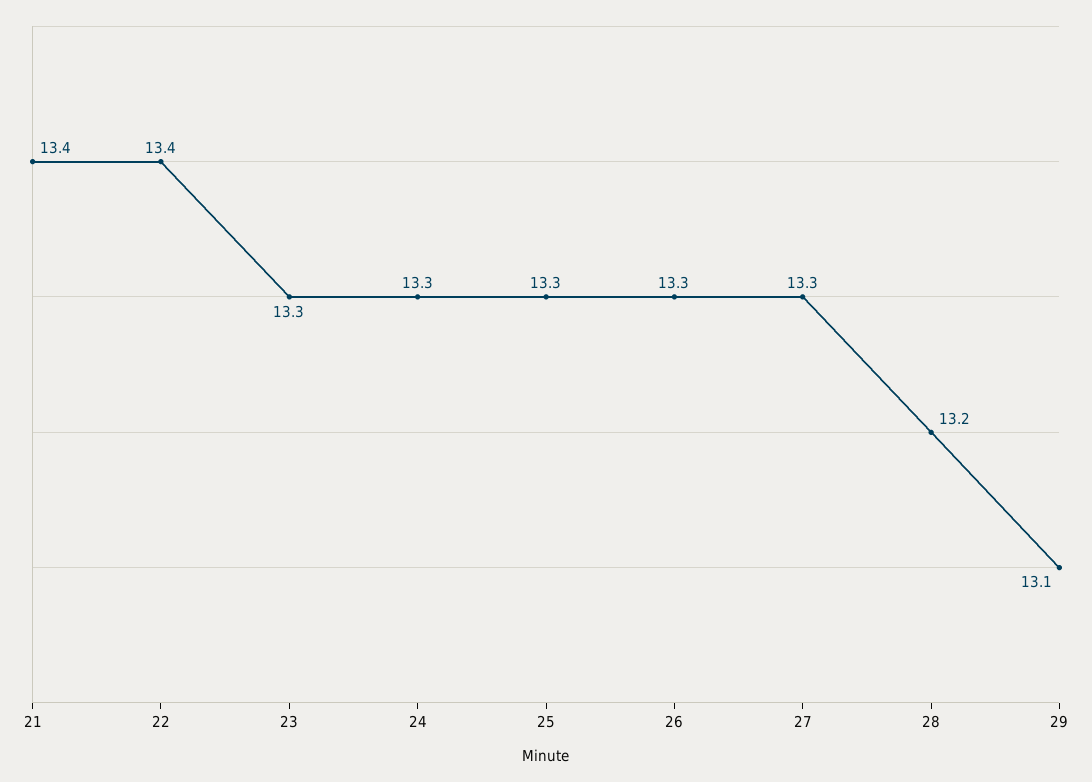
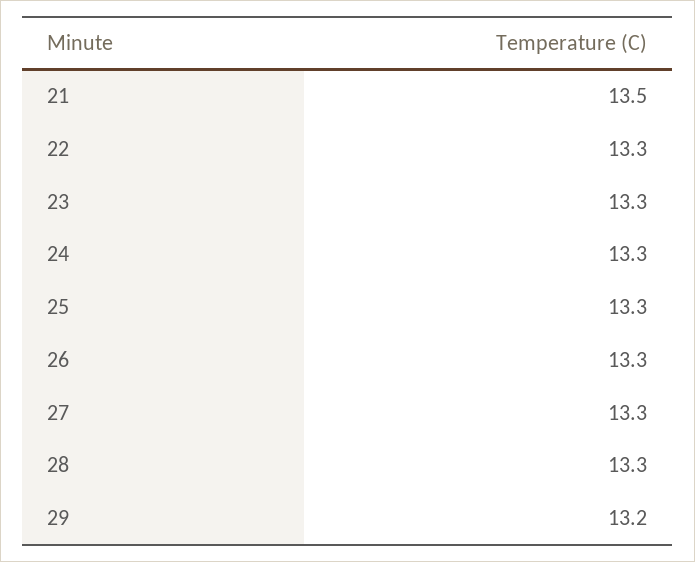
  {
-   "21": 13.4,
+   "21": 13.5,
-   "22": 13.4,
+   "22": 13.3,
    "23": 13.3,
    "24": 13.3,
    "25": 13.3,
    "26": 13.3,
    "27": 13.3,
-   "28": 13.2,
+   "28": 13.3,
-   "29": 13.1
+   "29": 13.2
  }

